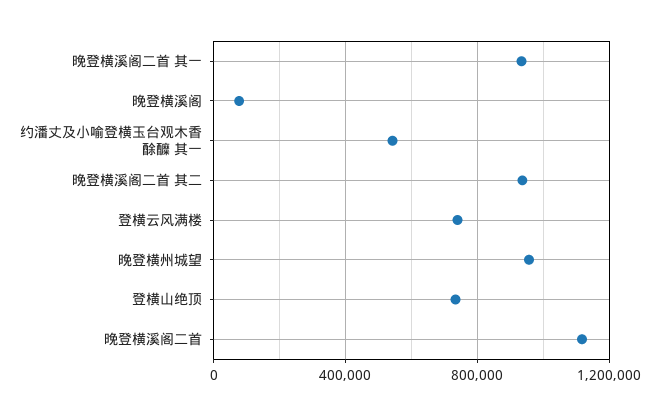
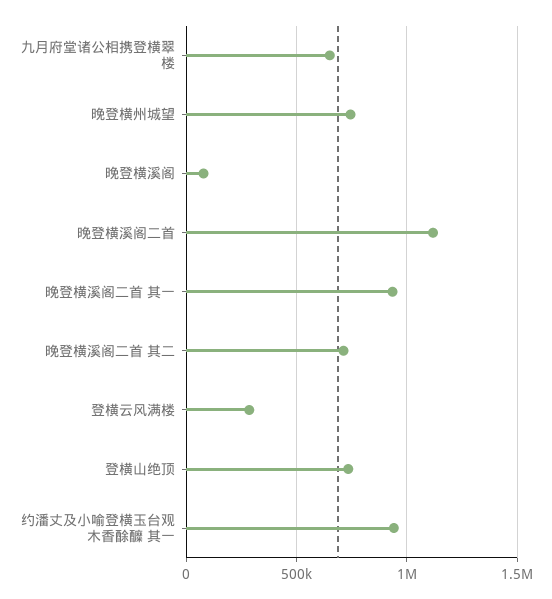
  {
    "晚登横溪阁二首 其一": 950000,
    "晚登横溪阁": 100000,
-   "约潘丈及小喻登横玉台观木香酴醾 其一": 550000,
+   "约潘丈及小喻登横玉台观木香酴醾 其一": 950000,
-   "晚登横溪阁二首 其二": 950000,
+   "晚登横溪阁二首 其二": 700000,
-   "登横云风满楼": 750000,
+   "登横云风满楼": 300000,
-   "晚登横州城望": 950000,
+   "晚登横州城望": 750000,
    "登横山绝顶": 750000,
-   "晚登横溪阁二首": 1100000
+   "晚登横溪阁二首": 1100000,
+   "九月府堂诸公相携登横翠楼": 650000
  }

